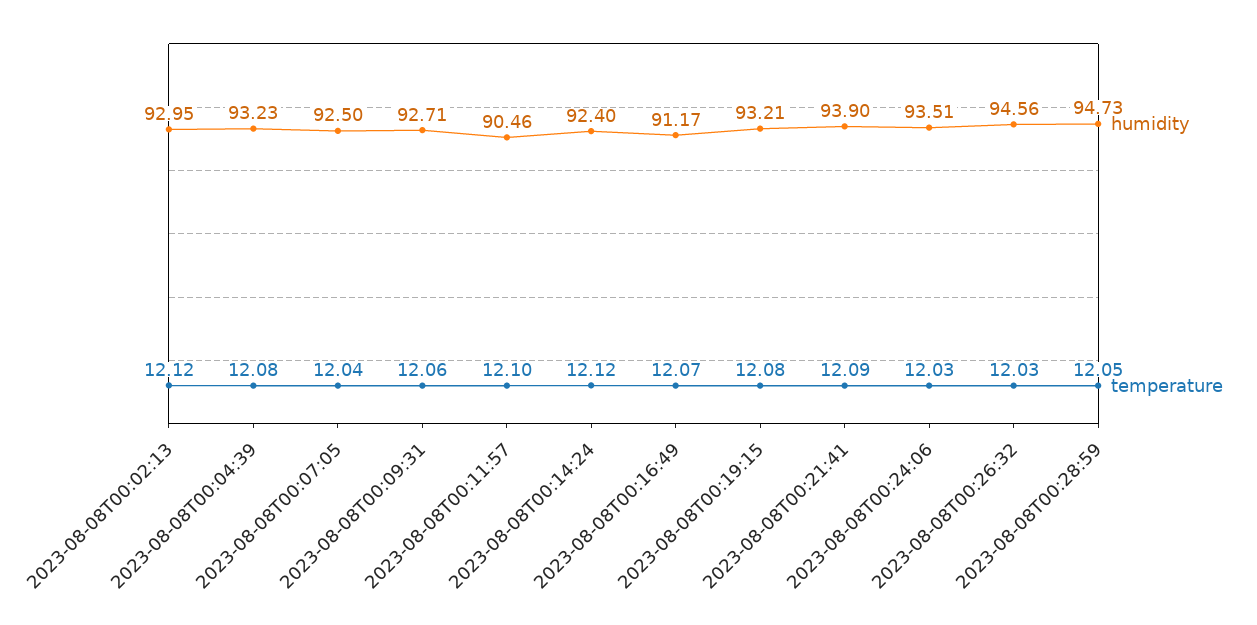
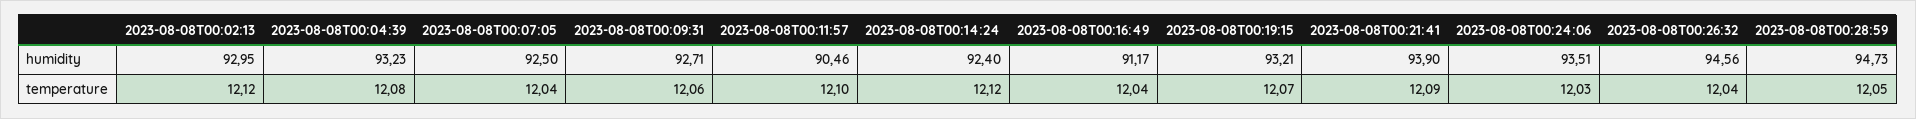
  {
    "humidity": {
      "2023-08-08T00:02:13": 92.95,
      "2023-08-08T00:04:39": 93.23,
      "2023-08-08T00:07:05": 92.5,
      "2023-08-08T00:09:31": 92.71,
      "2023-08-08T00:11:57": 90.46,
      "2023-08-08T00:14:24": 92.4,
      "2023-08-08T00:16:49": 91.17,
      "2023-08-08T00:19:15": 93.21,
      "2023-08-08T00:21:41": 93.9,
      "2023-08-08T00:24:06": 93.51,
      "2023-08-08T00:26:32": 94.56,
      "2023-08-08T00:28:59": 94.73
    },
    "temperature": {
      "2023-08-08T00:02:13": 12.12,
      "2023-08-08T00:04:39": 12.08,
      "2023-08-08T00:07:05": 12.04,
      "2023-08-08T00:09:31": 12.06,
      "2023-08-08T00:11:57": 12.1,
      "2023-08-08T00:14:24": 12.12,
-     "2023-08-08T00:16:49": 12.07,
+     "2023-08-08T00:16:49": 12.04,
-     "2023-08-08T00:19:15": 12.08,
+     "2023-08-08T00:19:15": 12.07,
      "2023-08-08T00:21:41": 12.09,
      "2023-08-08T00:24:06": 12.03,
-     "2023-08-08T00:26:32": 12.03,
+     "2023-08-08T00:26:32": 12.04,
      "2023-08-08T00:28:59": 12.05
    }
  }

